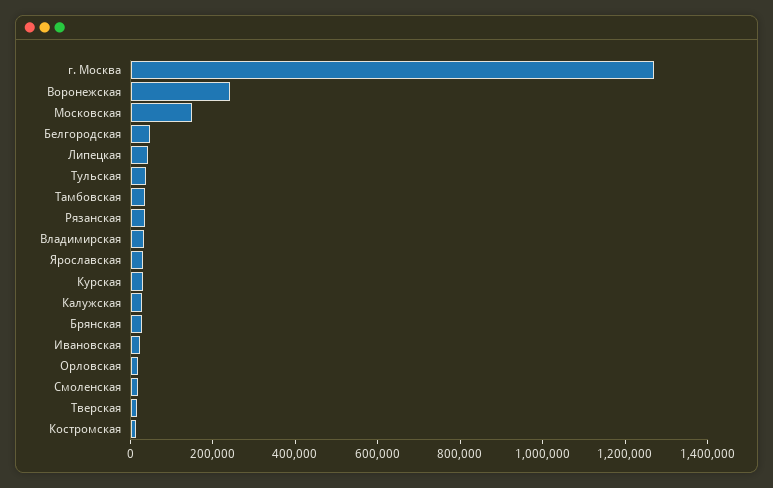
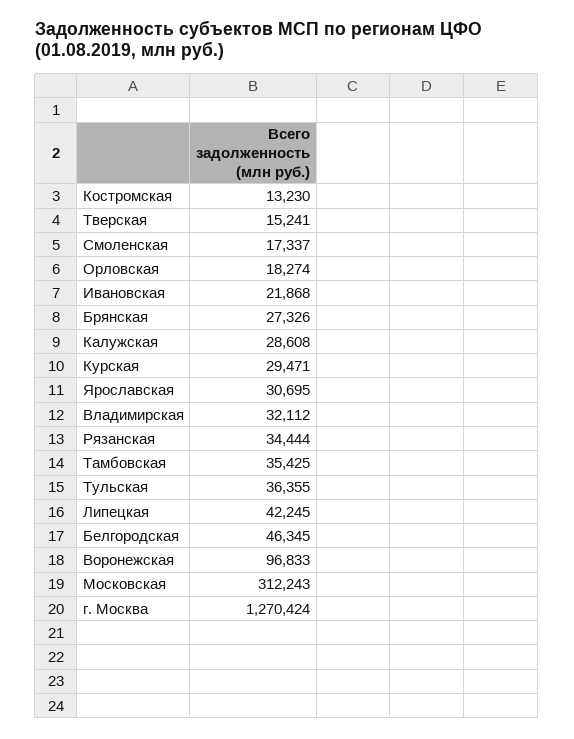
  {
    "г. Москва": 1270424,
-   "Воронежская": 250000,
+   "Воронежская": 96833,
-   "Московская": 150000,
+   "Московская": 312243,
    "Белгородская": 46345,
    "Липецкая": 42245,
    "Тульская": 36355,
    "Тамбовская": 35425,
    "Рязанская": 34444,
    "Владимирская": 32112,
    "Ярославская": 30695,
    "Курская": 29471,
    "Калужская": 28608,
    "Брянская": 27326,
    "Ивановская": 21868,
    "Орловская": 18274,
    "Смоленская": 17337,
    "Тверская": 15241,
    "Костромская": 13230
  }

